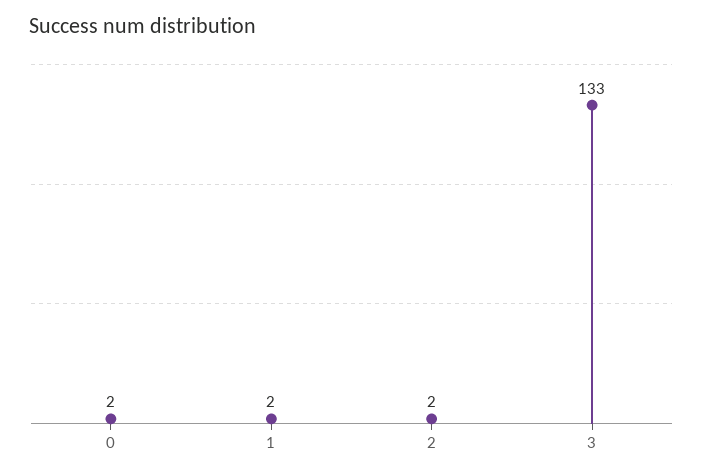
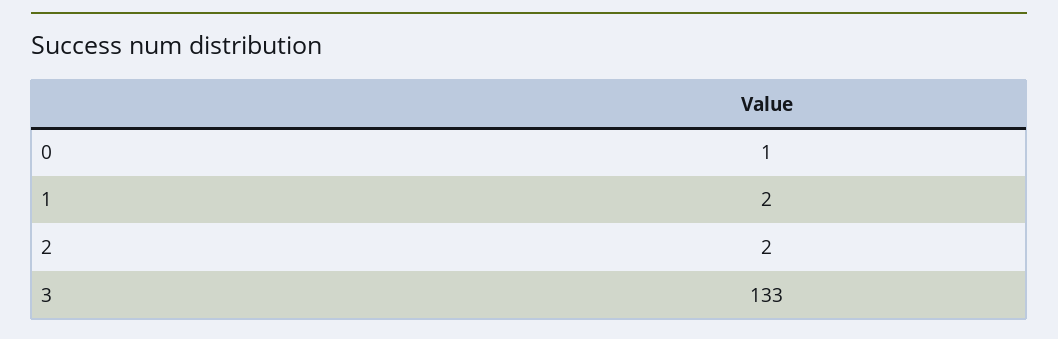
  {
-   "0": 2,
+   "0": 1,
    "1": 2,
    "2": 2,
    "3": 133
  }

